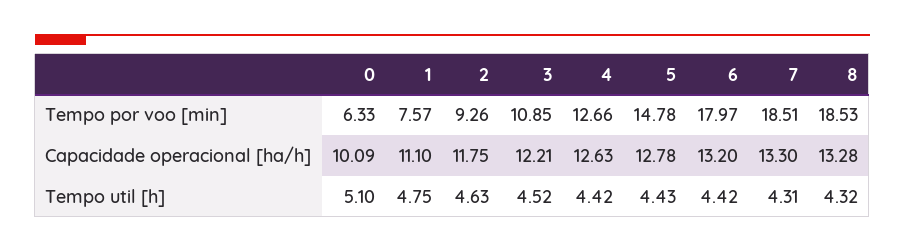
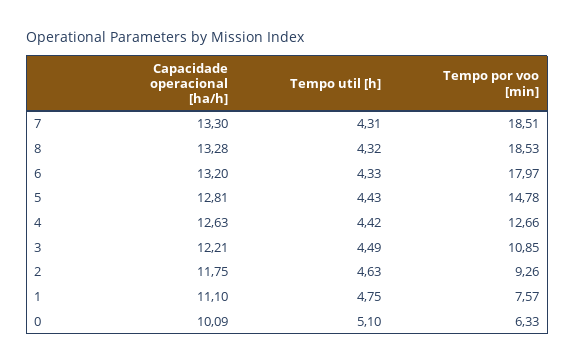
  {
    "0": {
      "Tempo por voo [min]": 6.33,
      "Capacidade operacional [ha/h]": 10.09,
      "Tempo util [h]": 5.1
    },
    "1": {
      "Tempo por voo [min]": 7.57,
      "Capacidade operacional [ha/h]": 11.1,
      "Tempo util [h]": 4.75
    },
    "2": {
      "Tempo por voo [min]": 9.26,
      "Capacidade operacional [ha/h]": 11.75,
      "Tempo util [h]": 4.63
    },
    "3": {
      "Tempo por voo [min]": 10.85,
      "Capacidade operacional [ha/h]": 12.21,
-     "Tempo util [h]": 4.52
+     "Tempo util [h]": 4.49
    },
    "4": {
      "Tempo por voo [min]": 12.66,
      "Capacidade operacional [ha/h]": 12.63,
      "Tempo util [h]": 4.42
    },
    "5": {
      "Tempo por voo [min]": 14.78,
-     "Capacidade operacional [ha/h]": 12.78,
+     "Capacidade operacional [ha/h]": 12.81,
      "Tempo util [h]": 4.43
    },
    "6": {
      "Tempo por voo [min]": 17.97,
      "Capacidade operacional [ha/h]": 13.2,
-     "Tempo util [h]": 4.42
+     "Tempo util [h]": 4.33
    },
    "7": {
      "Tempo por voo [min]": 18.51,
      "Capacidade operacional [ha/h]": 13.3,
      "Tempo util [h]": 4.31
    },
    "8": {
      "Tempo por voo [min]": 18.53,
      "Capacidade operacional [ha/h]": 13.28,
      "Tempo util [h]": 4.32
    }
  }

